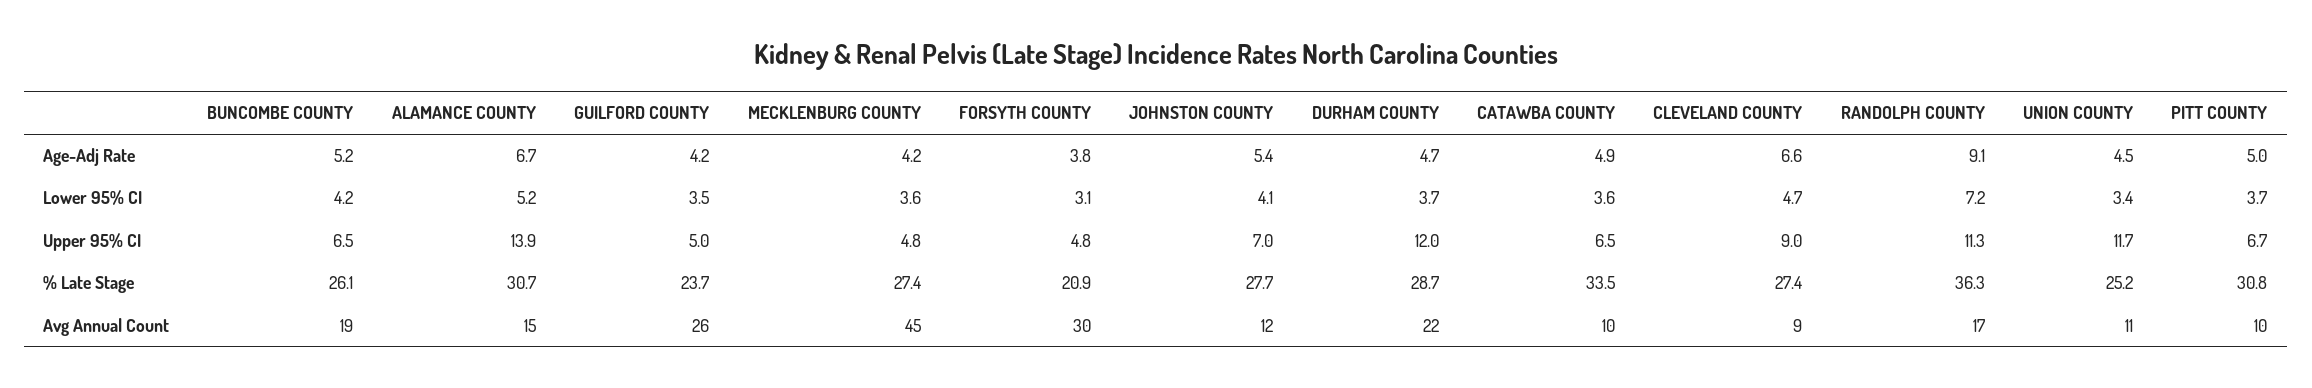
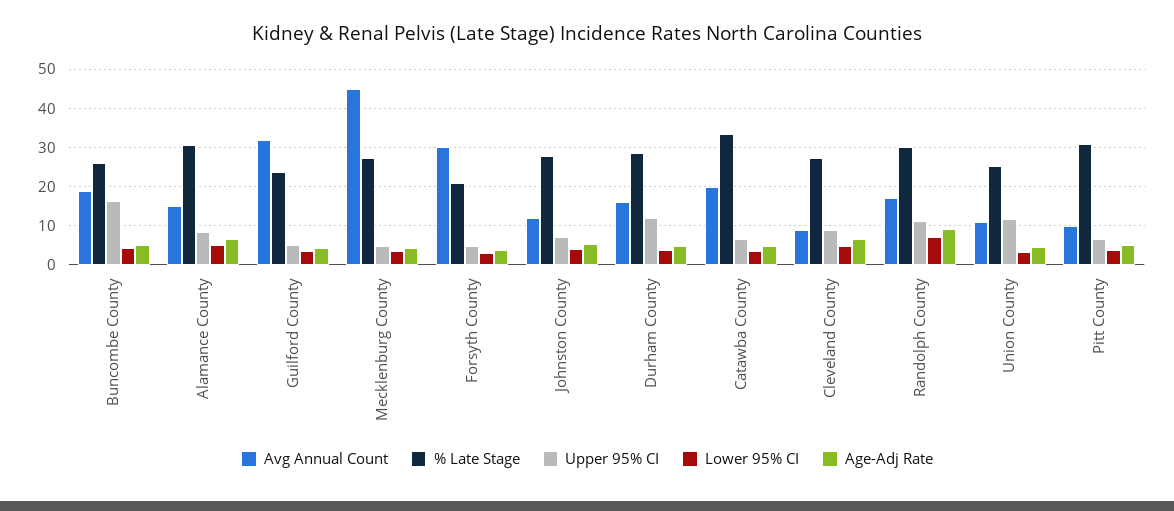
  {
    "Age-Adj Rate": {
      "BUNCOMBE COUNTY": 5.2,
      "ALAMANCE COUNTY": 6.7,
      "GUILFORD COUNTY": 4.2,
      "MECKLENBURG COUNTY": 4.2,
      "FORSYTH COUNTY": 3.8,
      "JOHNSTON COUNTY": 5.4,
      "DURHAM COUNTY": 4.7,
      "CATAWBA COUNTY": 4.9,
      "CLEVELAND COUNTY": 6.6,
      "RANDOLPH COUNTY": 9.1,
      "UNION COUNTY": 4.5,
      "PITT COUNTY": 5
    },
    "Lower 95% CI": {
      "BUNCOMBE COUNTY": 4.2,
      "ALAMANCE COUNTY": 5.2,
      "GUILFORD COUNTY": 3.5,
      "MECKLENBURG COUNTY": 3.6,
      "FORSYTH COUNTY": 3.1,
      "JOHNSTON COUNTY": 4.1,
      "DURHAM COUNTY": 3.7,
      "CATAWBA COUNTY": 3.6,
      "CLEVELAND COUNTY": 4.7,
      "RANDOLPH COUNTY": 7.2,
      "UNION COUNTY": 3.4,
      "PITT COUNTY": 3.7
    },
    "Upper 95% CI": {
-     "BUNCOMBE COUNTY": 6.5,
+     "BUNCOMBE COUNTY": 16,
-     "ALAMANCE COUNTY": 13.9,
+     "ALAMANCE COUNTY": 8,
      "GUILFORD COUNTY": 5,
      "MECKLENBURG COUNTY": 4.8,
      "FORSYTH COUNTY": 4.8,
      "JOHNSTON COUNTY": 7,
      "DURHAM COUNTY": 12,
      "CATAWBA COUNTY": 6.5,
      "CLEVELAND COUNTY": 9,
      "RANDOLPH COUNTY": 11.3,
      "UNION COUNTY": 11.7,
      "PITT COUNTY": 6.7
    },
    "% Late Stage": {
      "BUNCOMBE COUNTY": 26.1,
      "ALAMANCE COUNTY": 30.7,
      "GUILFORD COUNTY": 23.7,
      "MECKLENBURG COUNTY": 27.4,
      "FORSYTH COUNTY": 20.9,
      "JOHNSTON COUNTY": 27.7,
      "DURHAM COUNTY": 28.7,
      "CATAWBA COUNTY": 33.5,
      "CLEVELAND COUNTY": 27.4,
-     "RANDOLPH COUNTY": 36.3,
+     "RANDOLPH COUNTY": 30,
      "UNION COUNTY": 25.2,
      "PITT COUNTY": 30.8
    },
    "Avg Annual Count": {
      "BUNCOMBE COUNTY": 19,
      "ALAMANCE COUNTY": 15,
-     "GUILFORD COUNTY": 26,
+     "GUILFORD COUNTY": 32,
      "MECKLENBURG COUNTY": 45,
      "FORSYTH COUNTY": 30,
      "JOHNSTON COUNTY": 12,
-     "DURHAM COUNTY": 22,
+     "DURHAM COUNTY": 16,
-     "CATAWBA COUNTY": 10,
+     "CATAWBA COUNTY": 20,
      "CLEVELAND COUNTY": 9,
      "RANDOLPH COUNTY": 17,
      "UNION COUNTY": 11,
      "PITT COUNTY": 10
    }
  }

